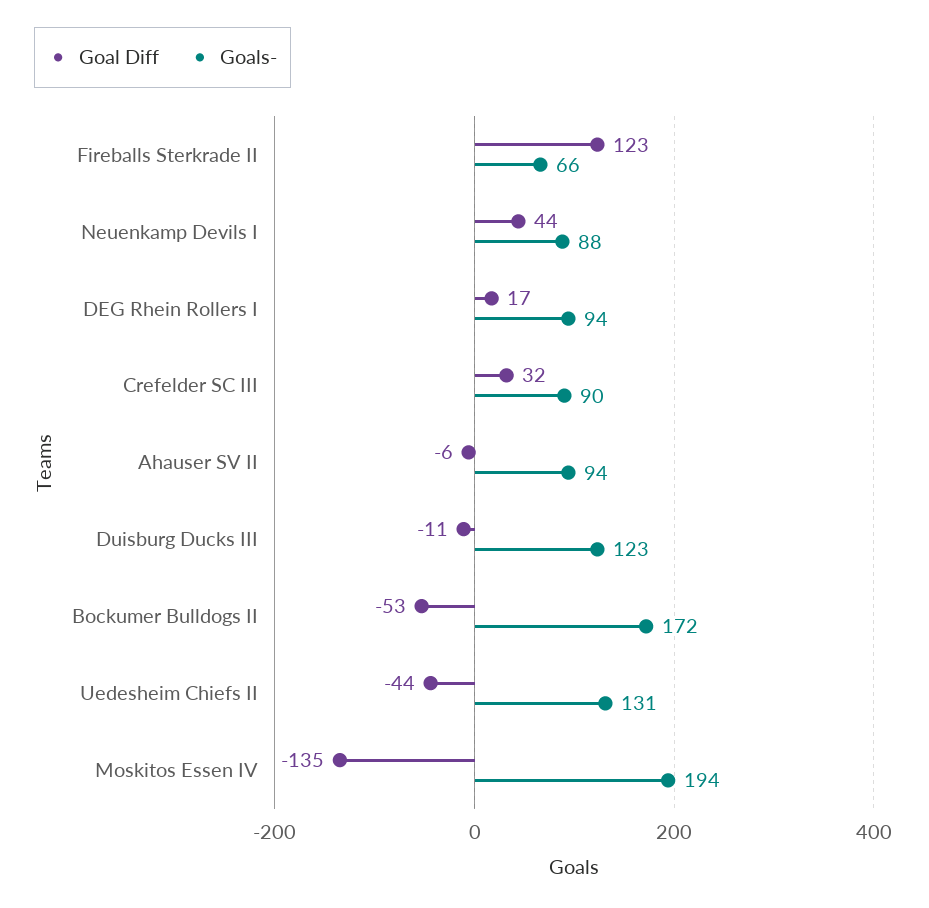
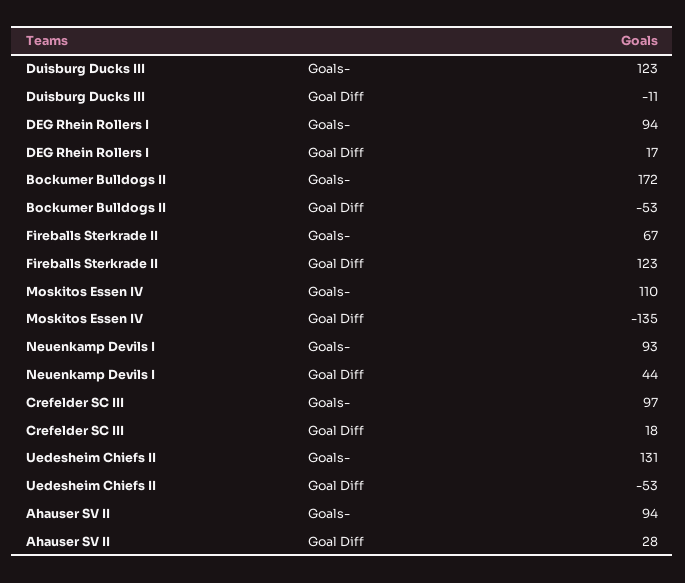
  {
    "Goal Diff": {
      "Fireballs Sterkrade II": 123,
      "Neuenkamp Devils I": 44,
      "DEG Rhein Rollers I": 17,
-     "Crefelder SC III": 32,
+     "Crefelder SC III": 18,
-     "Ahauser SV II": -6,
+     "Ahauser SV II": 28,
      "Duisburg Ducks III": -11,
      "Bockumer Bulldogs II": -53,
-     "Uedesheim Chiefs II": -44,
+     "Uedesheim Chiefs II": -53,
      "Moskitos Essen IV": -135
    },
    "Goals-": {
-     "Fireballs Sterkrade II": 66,
+     "Fireballs Sterkrade II": 67,
-     "Neuenkamp Devils I": 88,
+     "Neuenkamp Devils I": 93,
      "DEG Rhein Rollers I": 94,
-     "Crefelder SC III": 90,
+     "Crefelder SC III": 97,
      "Ahauser SV II": 94,
      "Duisburg Ducks III": 123,
      "Bockumer Bulldogs II": 172,
      "Uedesheim Chiefs II": 131,
-     "Moskitos Essen IV": 194
+     "Moskitos Essen IV": 110
    }
  }

